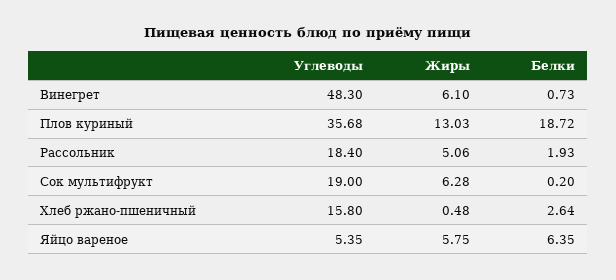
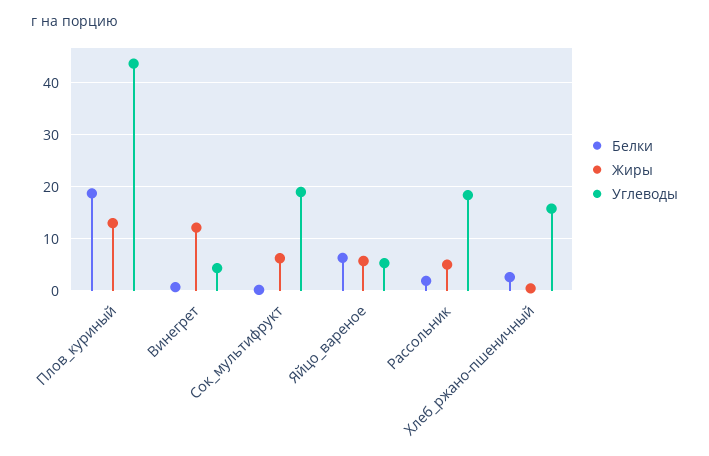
  {
    "Углеводы": {
-     "Винегрет": 48.3,
+     "Винегрет": 4,
-     "Плов куриный": 35.68,
+     "Плов куриный": 44,
      "Рассольник": 18.4,
      "Сок мультифрукт": 19,
      "Хлеб ржано-пшеничный": 15.8,
      "Яйцо вареное": 5.35
    },
    "Жиры": {
-     "Винегрет": 6.1,
+     "Винегрет": 12,
      "Плов куриный": 13.03,
      "Рассольник": 5.06,
      "Сок мультифрукт": 6.28,
      "Хлеб ржано-пшеничный": 0.48,
      "Яйцо вареное": 5.75
    },
    "Белки": {
      "Винегрет": 0.73,
      "Плов куриный": 18.72,
      "Рассольник": 1.93,
      "Сок мультифрукт": 0.2,
      "Хлеб ржано-пшеничный": 2.64,
      "Яйцо вареное": 6.35
    }
  }

